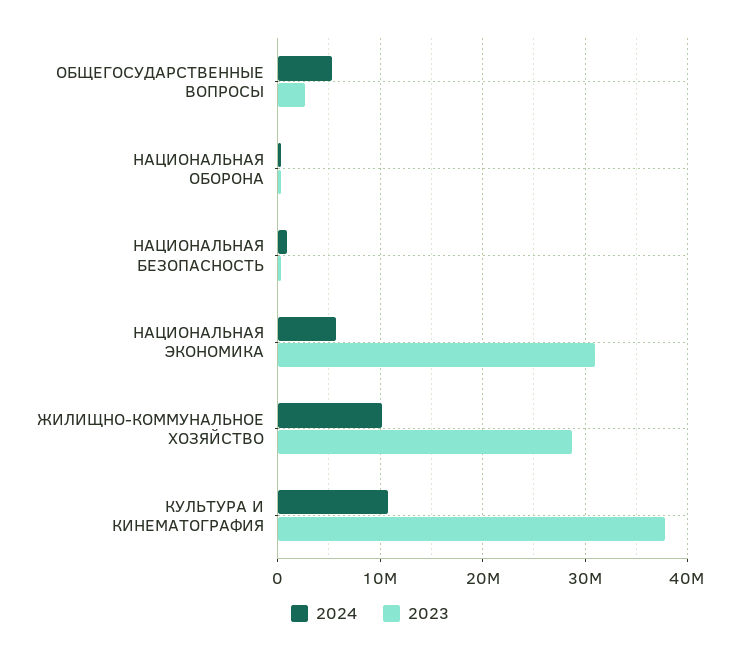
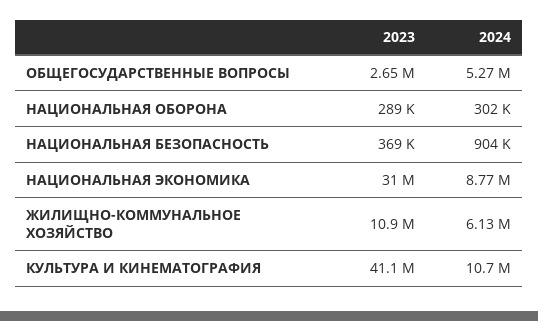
  {
    "2024": {
      "ОБЩЕГОСУДАРСТВЕННЫЕ ВОПРОСЫ": 5270000,
      "НАЦИОНАЛЬНАЯ ОБОРОНА": 302000,
      "НАЦИОНАЛЬНАЯ БЕЗОПАСНОСТЬ": 904000,
-     "НАЦИОНАЛЬНАЯ ЭКОНОМИКА": 6000000,
+     "НАЦИОНАЛЬНАЯ ЭКОНОМИКА": 8770000,
-     "ЖИЛИЩНО-КОММУНАЛЬНОЕ ХОЗЯЙСТВО": 10000000,
+     "ЖИЛИЩНО-КОММУНАЛЬНОЕ ХОЗЯЙСТВО": 6130000,
      "КУЛЬТУРА И КИНЕМАТОГРАФИЯ": 10700000
    },
    "2023": {
      "ОБЩЕГОСУДАРСТВЕННЫЕ ВОПРОСЫ": 2650000,
      "НАЦИОНАЛЬНАЯ ОБОРОНА": 289000,
      "НАЦИОНАЛЬНАЯ БЕЗОПАСНОСТЬ": 369000,
      "НАЦИОНАЛЬНАЯ ЭКОНОМИКА": 31000000,
-     "ЖИЛИЩНО-КОММУНАЛЬНОЕ ХОЗЯЙСТВО": 29000000,
+     "ЖИЛИЩНО-КОММУНАЛЬНОЕ ХОЗЯЙСТВО": 10900000,
-     "КУЛЬТУРА И КИНЕМАТОГРАФИЯ": 38000000
+     "КУЛЬТУРА И КИНЕМАТОГРАФИЯ": 41100000
    }
  }

